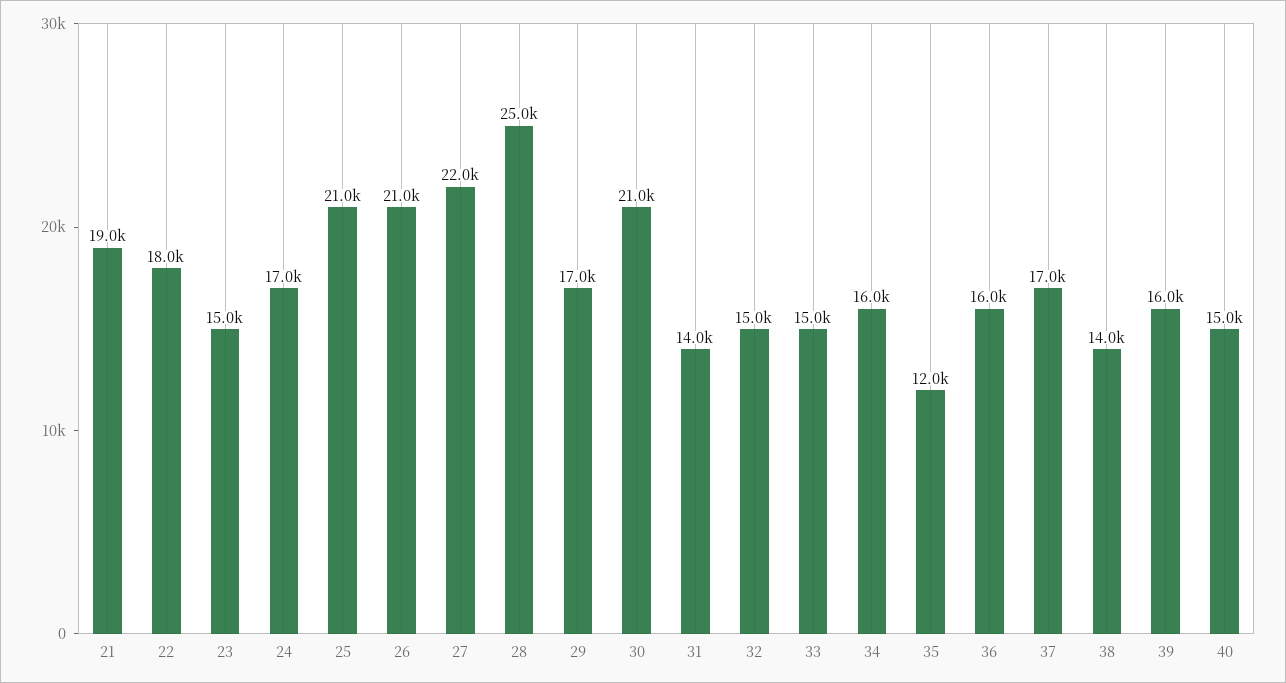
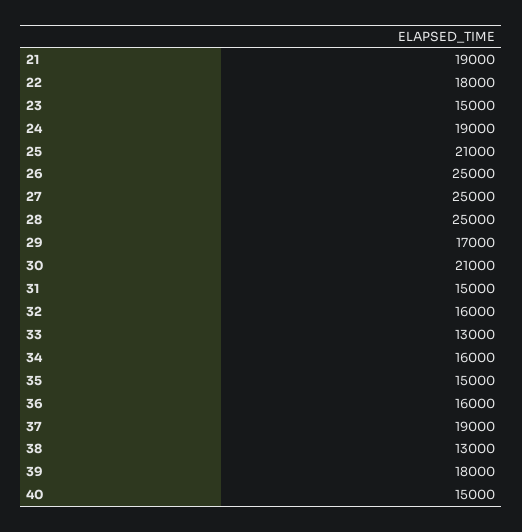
  {
    "21": 19000,
    "22": 18000,
    "23": 15000,
-   "24": 17000,
+   "24": 19000,
    "25": 21000,
-   "26": 21000,
+   "26": 25000,
-   "27": 22000,
+   "27": 25000,
    "28": 25000,
    "29": 17000,
    "30": 21000,
-   "31": 14000,
+   "31": 15000,
-   "32": 15000,
+   "32": 16000,
-   "33": 15000,
+   "33": 13000,
    "34": 16000,
-   "35": 12000,
+   "35": 15000,
    "36": 16000,
-   "37": 17000,
+   "37": 19000,
-   "38": 14000,
+   "38": 13000,
-   "39": 16000,
+   "39": 18000,
    "40": 15000
  }

